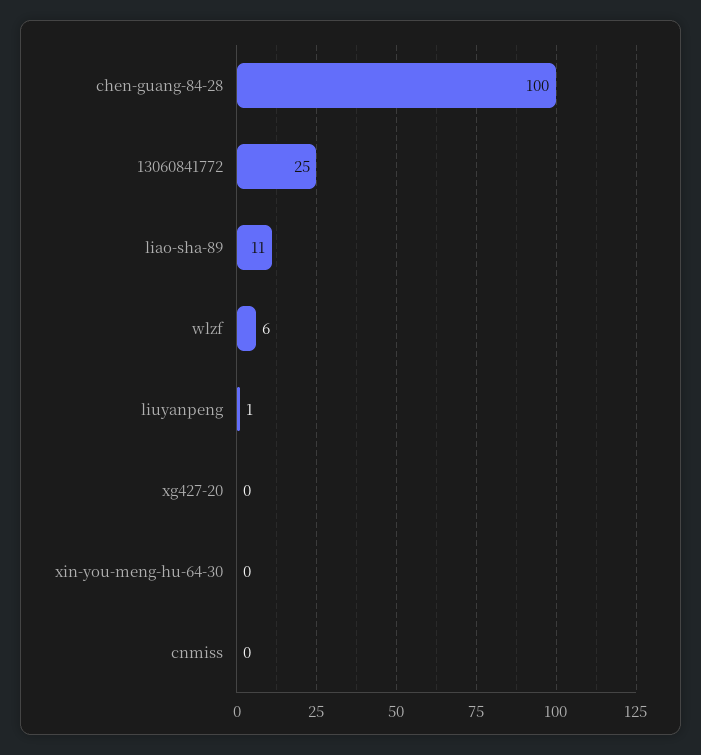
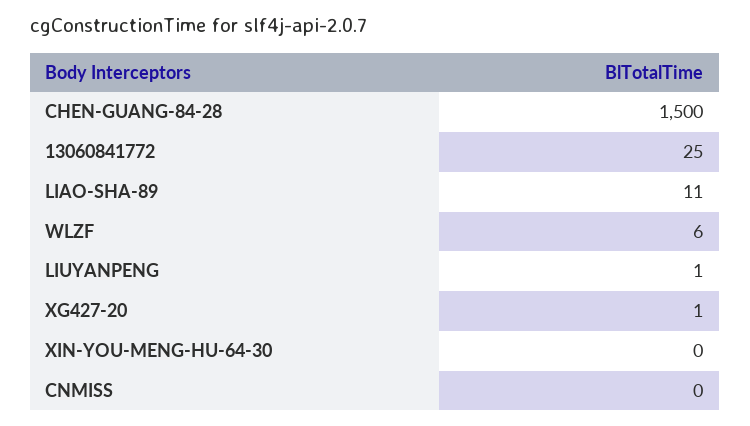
  {
-   "chen-guang-84-28": 100,
+   "chen-guang-84-28": 1500,
    "13060841772": 25,
    "liao-sha-89": 11,
    "wlzf": 6,
    "liuyanpeng": 1,
-   "xg427-20": 0,
+   "xg427-20": 1,
    "xin-you-meng-hu-64-30": 0,
    "cnmiss": 0
  }

